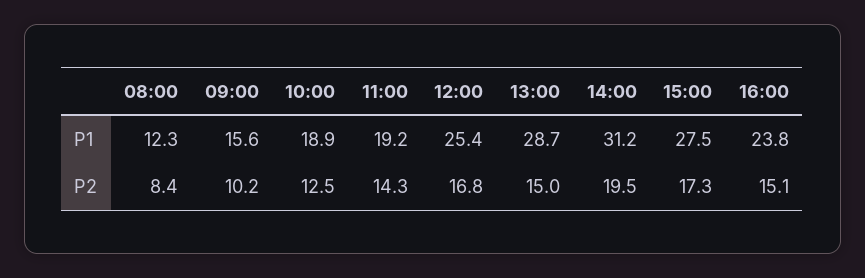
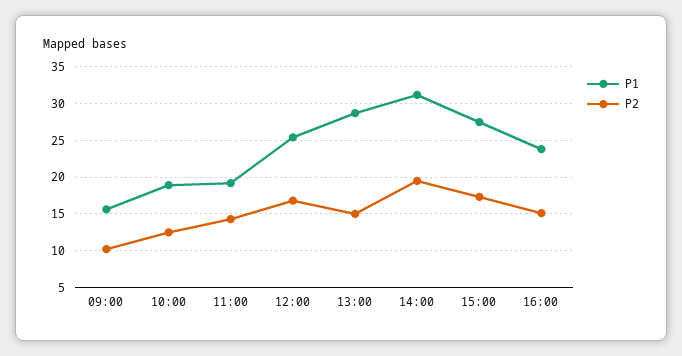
  {
    "P1": {
-     "08:00": 12.3,
      "09:00": 15.6,
      "10:00": 18.9,
      "11:00": 19.2,
      "12:00": 25.4,
      "13:00": 28.7,
      "14:00": 31.2,
      "15:00": 27.5,
      "16:00": 23.8
    },
    "P2": {
-     "08:00": 8.4,
      "09:00": 10.2,
      "10:00": 12.5,
      "11:00": 14.3,
      "12:00": 16.8,
      "13:00": 15,
      "14:00": 19.5,
      "15:00": 17.3,
      "16:00": 15.1
    }
  }

